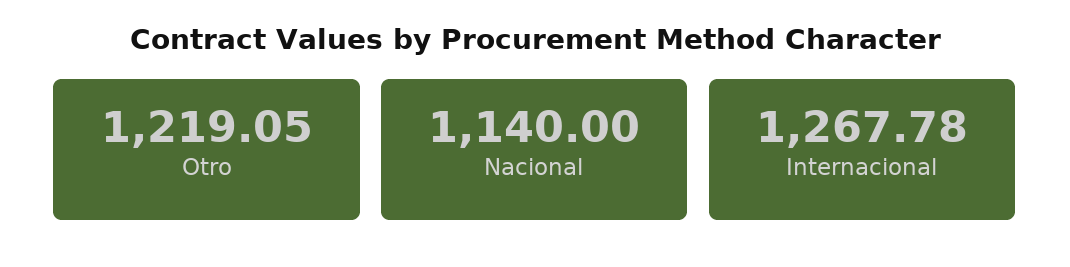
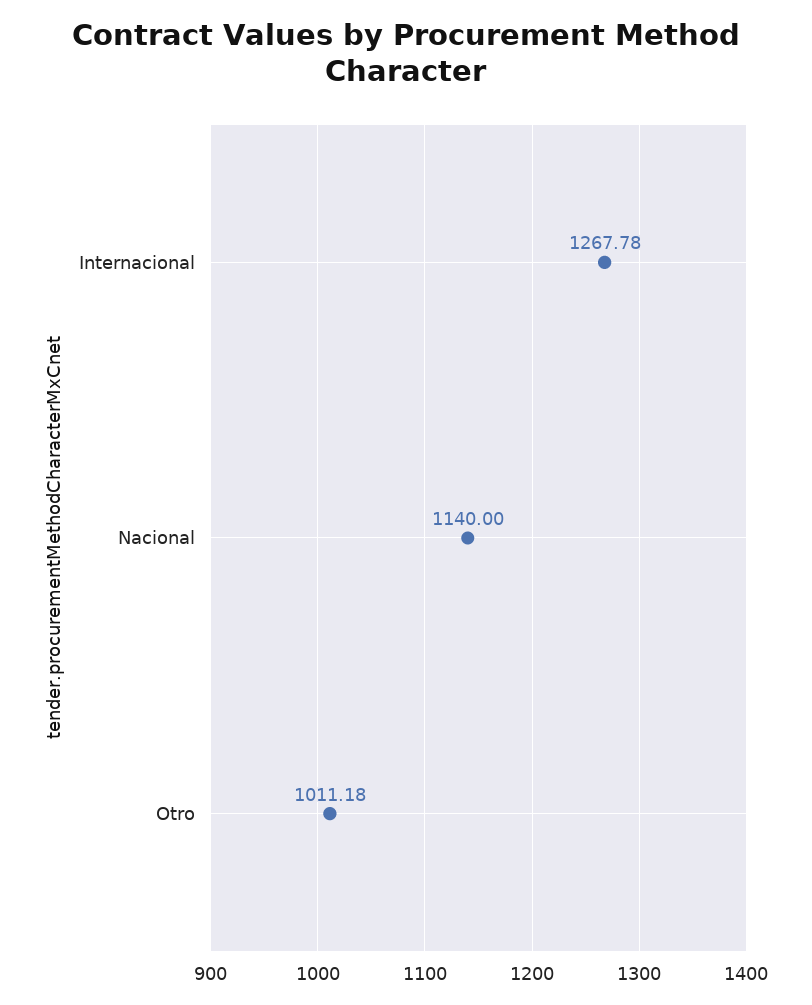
  {
-   "Otro": 1219.05,
+   "Otro": 1011.18,
    "Nacional": 1140,
    "Internacional": 1267.78
  }

